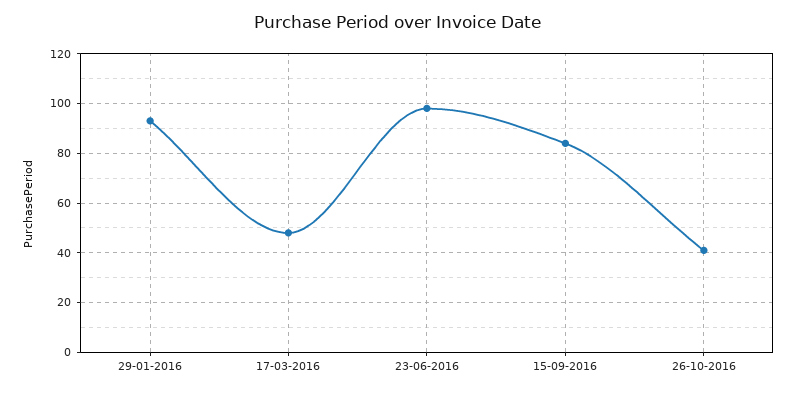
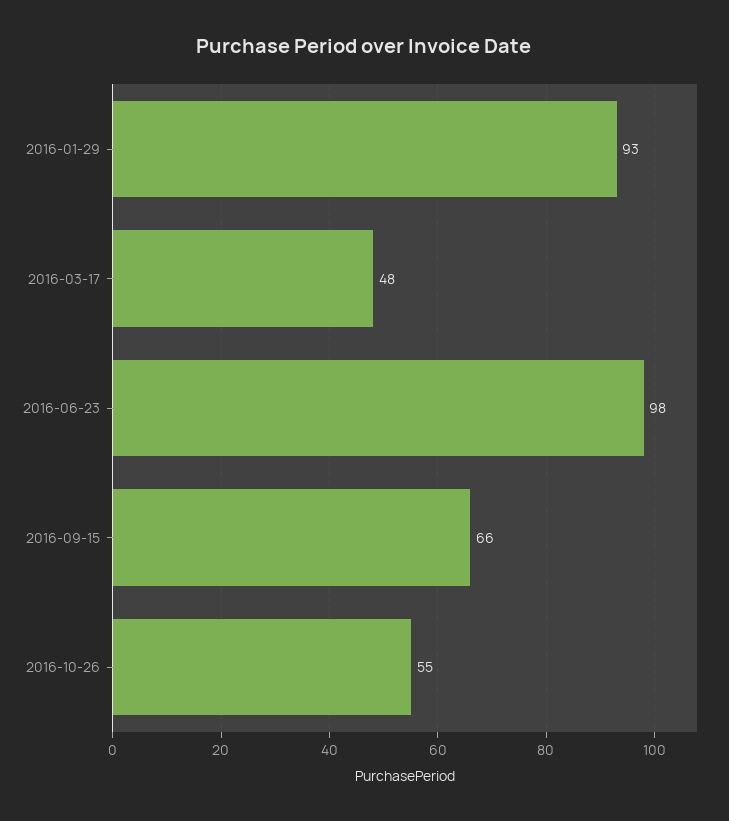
  {
    "29-01-2016": 93,
    "17-03-2016": 48,
    "23-06-2016": 98,
-   "15-09-2016": 85,
+   "15-09-2016": 66,
-   "26-10-2016": 40
+   "26-10-2016": 55
  }

